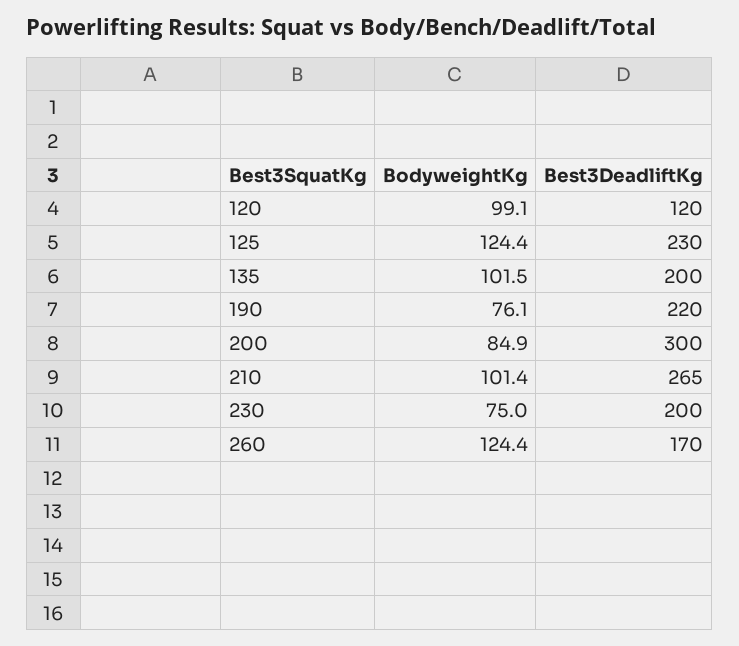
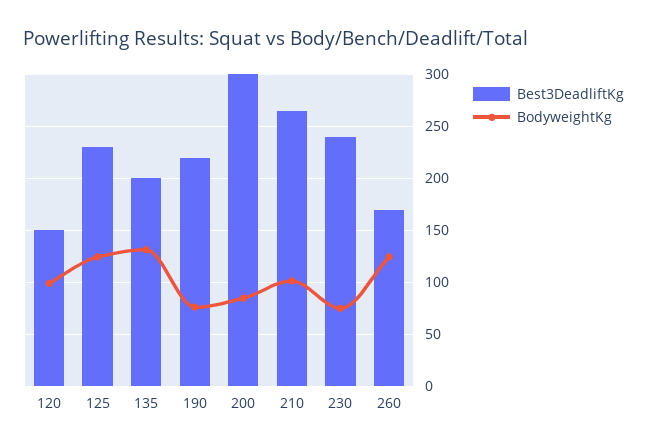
  {
    "BodyweightKg": {
      "120": 99.1,
      "125": 124.4,
-     "135": 101.5,
+     "135": 130,
      "190": 76.1,
      "200": 84.9,
      "210": 101.4,
      "230": 75,
      "260": 124.4
    },
    "Best3DeadliftKg": {
-     "120": 120,
+     "120": 150,
      "125": 230,
      "135": 200,
      "190": 220,
      "200": 300,
      "210": 265,
-     "230": 200,
+     "230": 240,
      "260": 170
    }
  }

